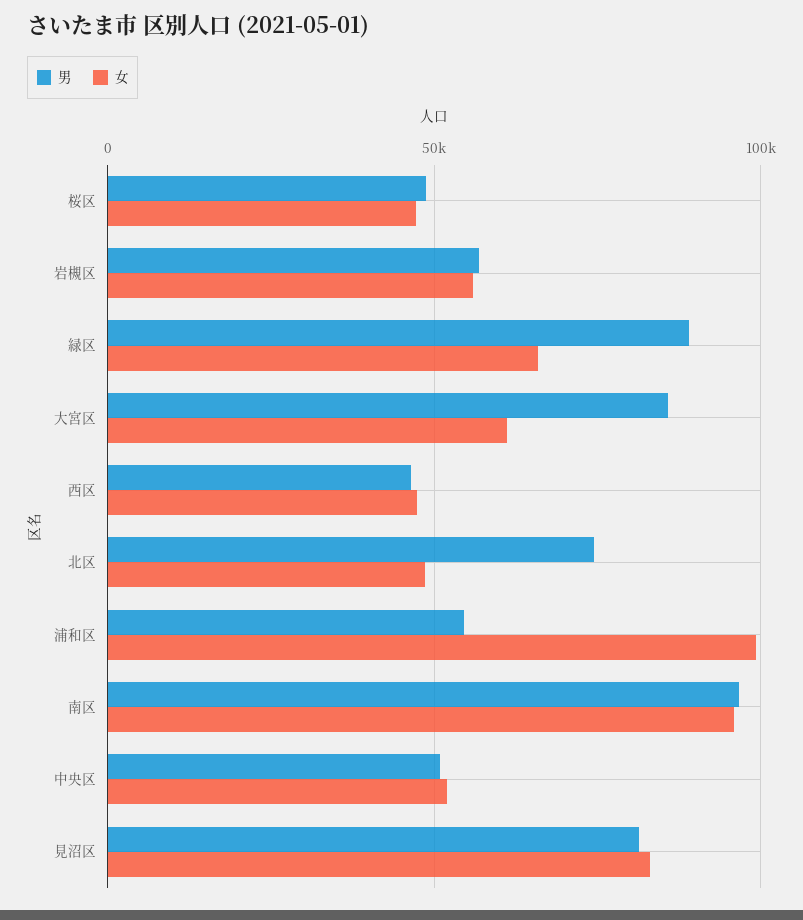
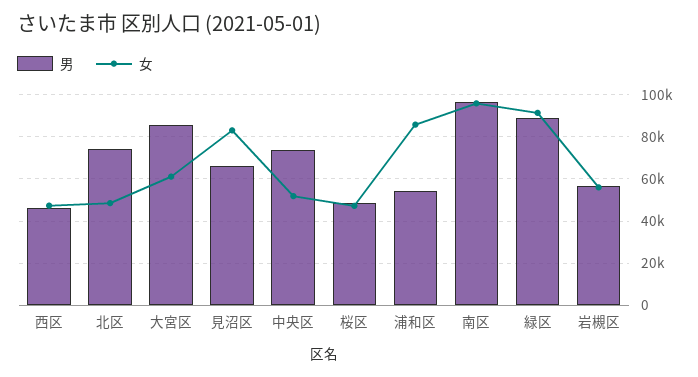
  {
    "男": {
      "桜区": 50000,
      "岩槻区": 55000,
      "緑区": 90000,
      "大宮区": 85000,
      "西区": 45000,
      "北区": 75000,
      "浦和区": 55000,
      "南区": 95000,
-     "中央区": 50000,
+     "中央区": 75000,
-     "見沼区": 80000
+     "見沼区": 65000
    },
    "女": {
      "桜区": 45000,
      "岩槻区": 55000,
-     "緑区": 65000,
+     "緑区": 90000,
      "大宮区": 60000,
      "西区": 45000,
      "北区": 50000,
-     "浦和区": 100000,
+     "浦和区": 85000,
      "南区": 95000,
      "中央区": 50000,
      "見沼区": 85000
    }
  }

